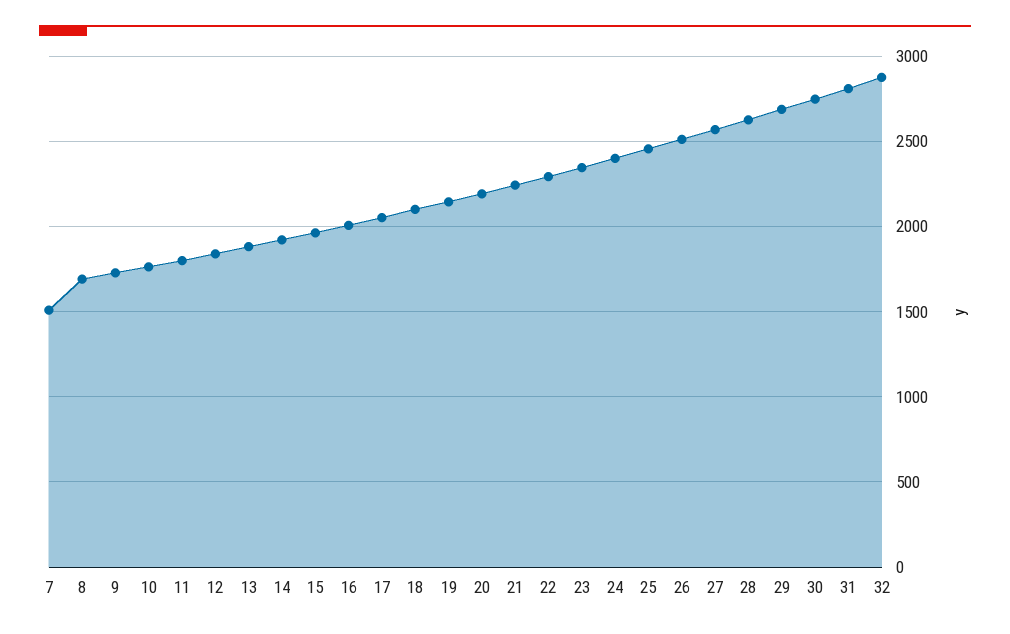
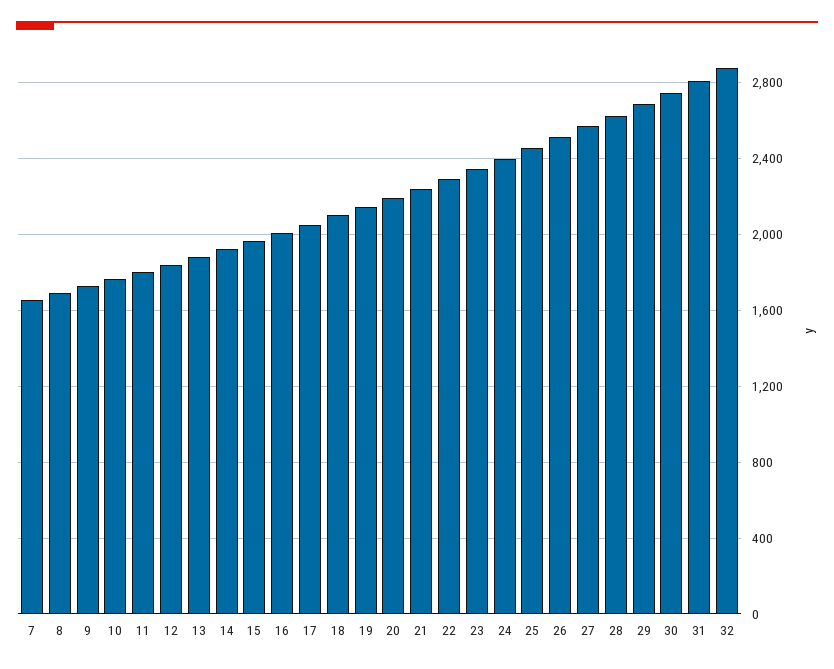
  {
-   "7": 1500,
+   "7": 1650,
    "8": 1700,
    "9": 1750,
    "10": 1750,
    "11": 1800,
    "12": 1850,
    "13": 1900,
    "14": 1900,
    "15": 1950,
    "16": 2000,
    "17": 2050,
    "18": 2100,
    "19": 2150,
    "20": 2200,
    "21": 2250,
    "22": 2300,
    "23": 2350,
    "24": 2400,
    "25": 2450,
    "26": 2500,
    "27": 2550,
    "28": 2650,
    "29": 2700,
    "30": 2750,
    "31": 2800,
    "32": 2900
  }

